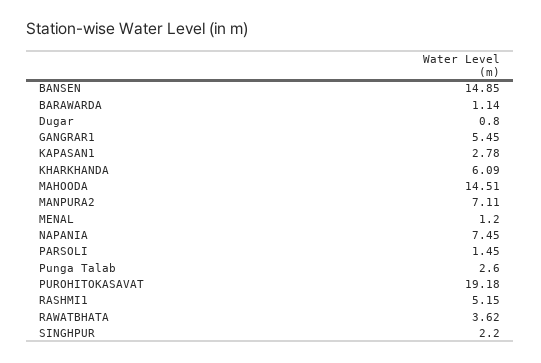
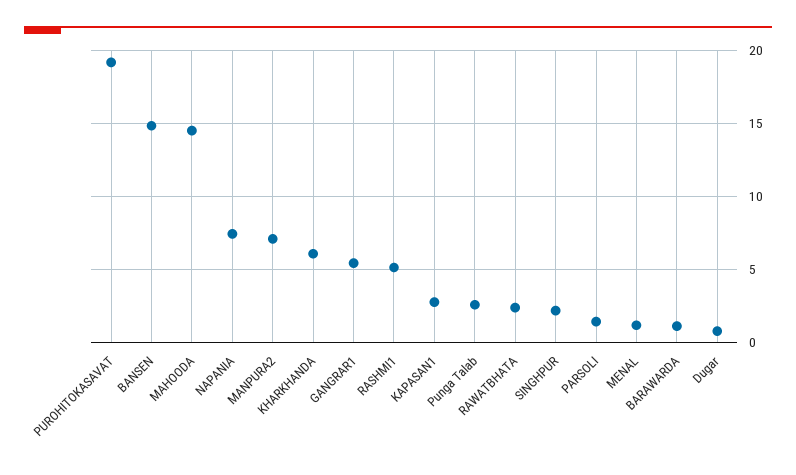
  {
    "BANSEN": 14.85,
    "BARAWARDA": 1.14,
    "Dugar": 0.8,
    "GANGRAR1": 5.45,
    "KAPASAN1": 2.78,
    "KHARKHANDA": 6.09,
    "MAHOODA": 14.51,
    "MANPURA2": 7.11,
    "MENAL": 1.2,
    "NAPANIA": 7.45,
    "PARSOLI": 1.45,
    "Punga Talab": 2.6,
    "PUROHITOKASAVAT": 19.18,
    "RASHMI1": 5.15,
-   "RAWATBHATA": 3.62,
+   "RAWATBHATA": 2.5,
    "SINGHPUR": 2.2
  }

